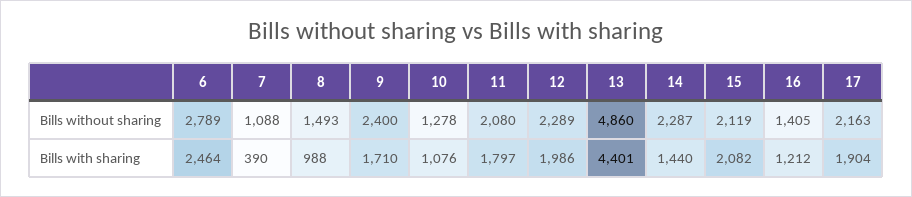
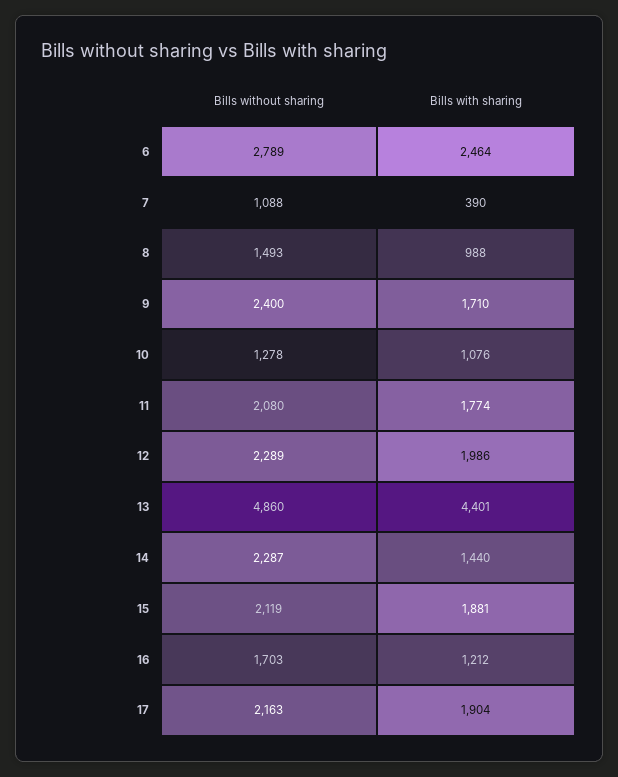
  {
    "6": {
      "Bills without sharing": 2789,
      "Bills with sharing": 2464
    },
    "7": {
      "Bills without sharing": 1088,
      "Bills with sharing": 390
    },
    "8": {
      "Bills without sharing": 1493,
      "Bills with sharing": 988
    },
    "9": {
      "Bills without sharing": 2400,
      "Bills with sharing": 1710
    },
    "10": {
      "Bills without sharing": 1278,
      "Bills with sharing": 1076
    },
    "11": {
      "Bills without sharing": 2080,
-     "Bills with sharing": 1797
+     "Bills with sharing": 1774
    },
    "12": {
      "Bills without sharing": 2289,
      "Bills with sharing": 1986
    },
    "13": {
      "Bills without sharing": 4860,
      "Bills with sharing": 4401
    },
    "14": {
      "Bills without sharing": 2287,
      "Bills with sharing": 1440
    },
    "15": {
      "Bills without sharing": 2119,
-     "Bills with sharing": 2082
+     "Bills with sharing": 1881
    },
    "16": {
-     "Bills without sharing": 1405,
+     "Bills without sharing": 1703,
      "Bills with sharing": 1212
    },
    "17": {
      "Bills without sharing": 2163,
      "Bills with sharing": 1904
    }
  }

